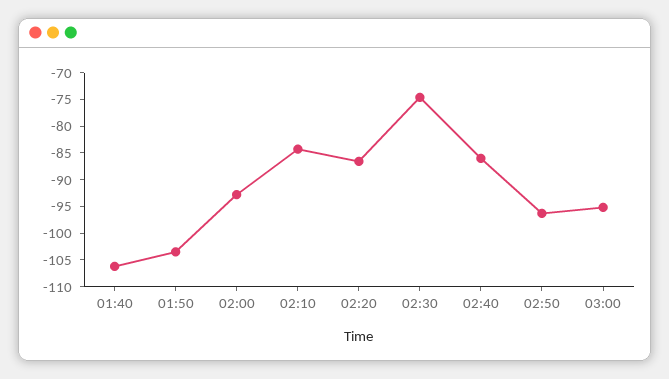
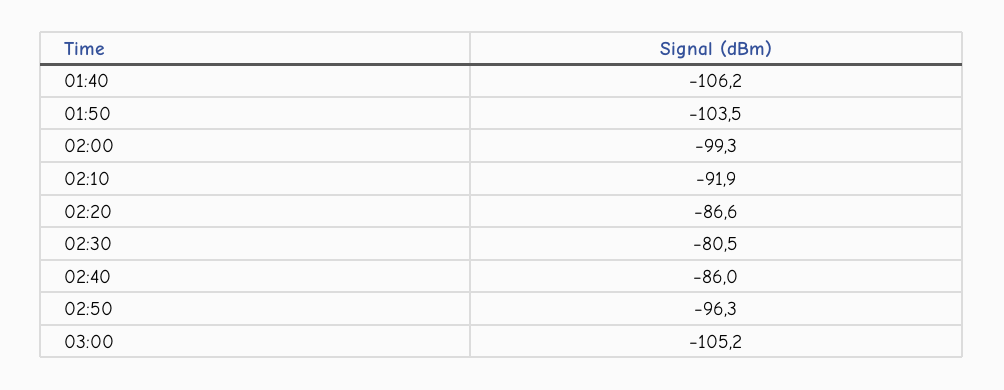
  {
    "01:40": -106.2,
    "01:50": -103.5,
-   "02:00": -92.5,
+   "02:00": -99.3,
-   "02:10": -85,
+   "02:10": -91.9,
    "02:20": -86.6,
-   "02:30": -75,
+   "02:30": -80.5,
    "02:40": -86,
    "02:50": -96.3,
-   "03:00": -95
+   "03:00": -105.2
  }

